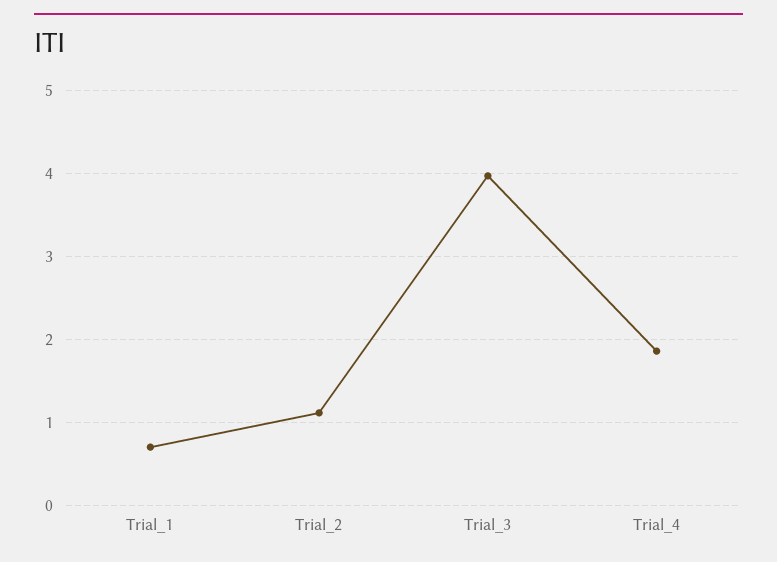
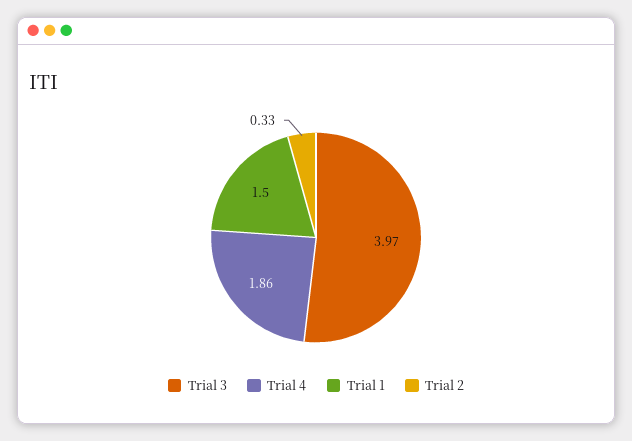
  {
-   "Trial_1": 0.7,
+   "Trial_1": 1.5,
-   "Trial_2": 1.1,
+   "Trial_2": 0.33,
    "Trial_3": 3.97,
    "Trial_4": 1.86
  }

